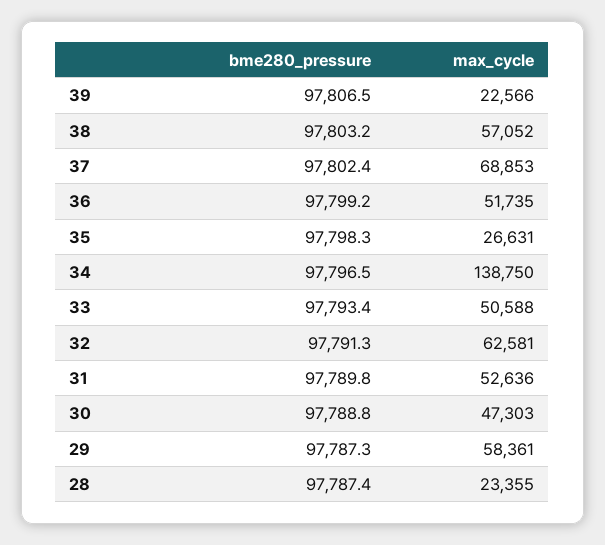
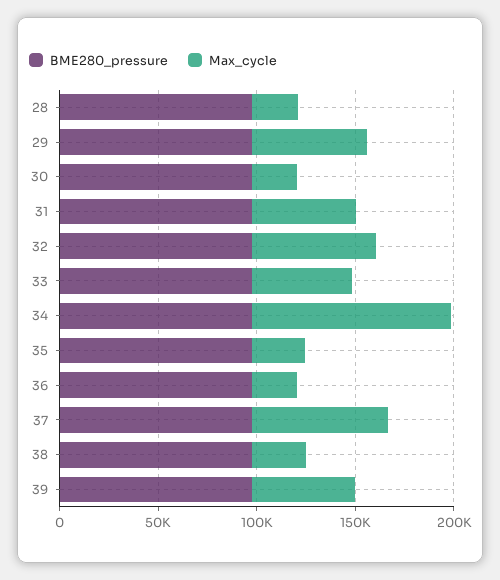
  {
    "bme280_pressure": {
      "39": 97806.5,
      "38": 97803.2,
      "37": 97802.4,
      "36": 97799.2,
      "35": 97798.3,
      "34": 97796.5,
      "33": 97793.4,
      "32": 97791.3,
      "31": 97789.8,
      "30": 97788.8,
      "29": 97787.3,
      "28": 97787.4
    },
    "max_cycle": {
-     "39": 22566,
+     "39": 50000,
-     "38": 57052,
+     "38": 30000,
      "37": 68853,
-     "36": 51735,
+     "36": 20000,
      "35": 26631,
-     "34": 138750,
+     "34": 100000,
      "33": 50588,
      "32": 62581,
      "31": 52636,
-     "30": 47303,
+     "30": 20000,
      "29": 58361,
      "28": 23355
    }
  }

